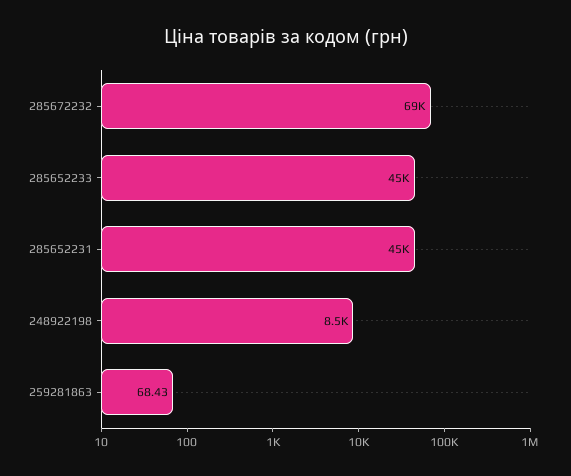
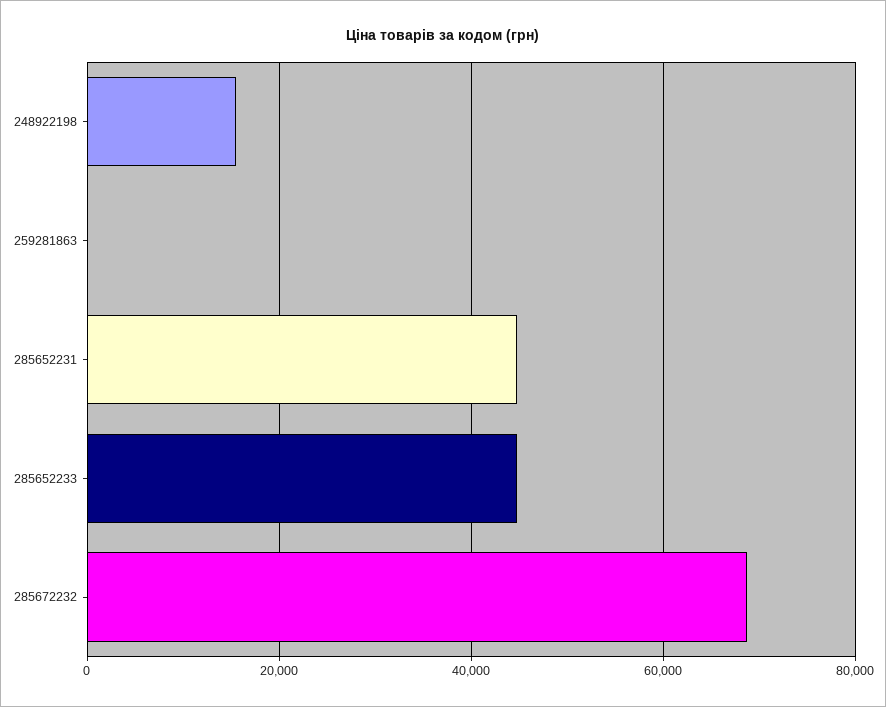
  {
    "285672232": 69000,
    "285652233": 45000,
    "285652231": 45000,
-   "248922198": 8500,
+   "248922198": 16000,
    "259281863": 68.43
  }

